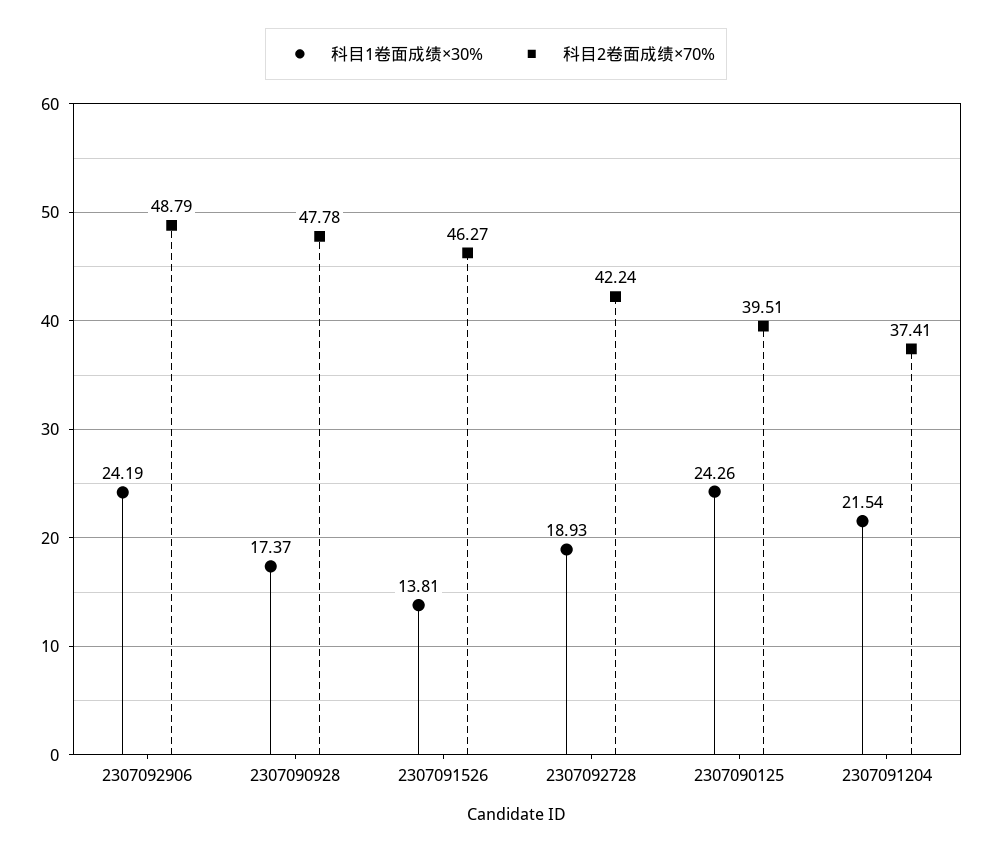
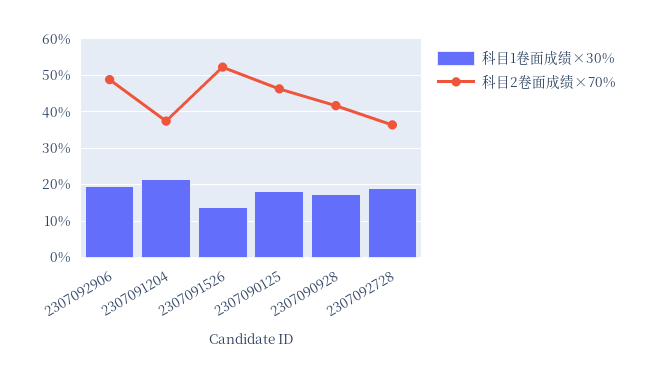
  {
    "科目1卷面成绩×30%": {
-     "2307092906": 24.19,
+     "2307092906": 20,
      "2307090928": 17.37,
      "2307091526": 13.81,
      "2307092728": 18.93,
-     "2307090125": 24.26,
+     "2307090125": 18,
      "2307091204": 21.54
    },
    "科目2卷面成绩×70%": {
      "2307092906": 48.79,
-     "2307090928": 47.78,
+     "2307090928": 42,
-     "2307091526": 46.27,
+     "2307091526": 52,
-     "2307092728": 42.24,
+     "2307092728": 36,
-     "2307090125": 39.51,
+     "2307090125": 46,
      "2307091204": 37.41
    }
  }

